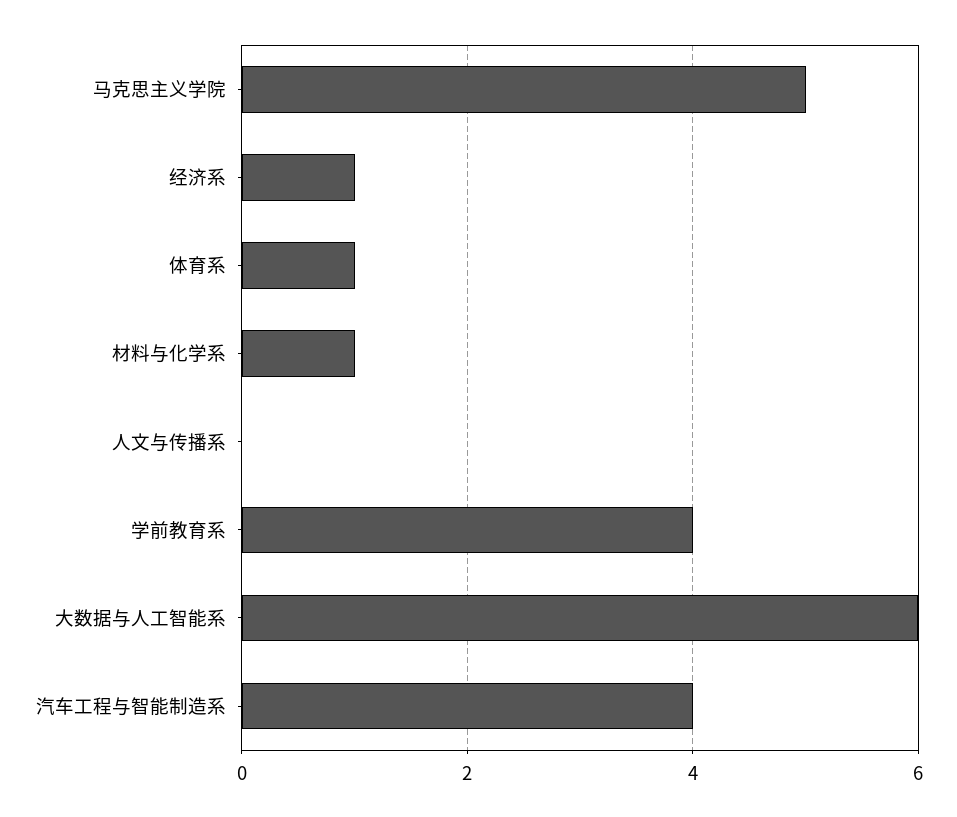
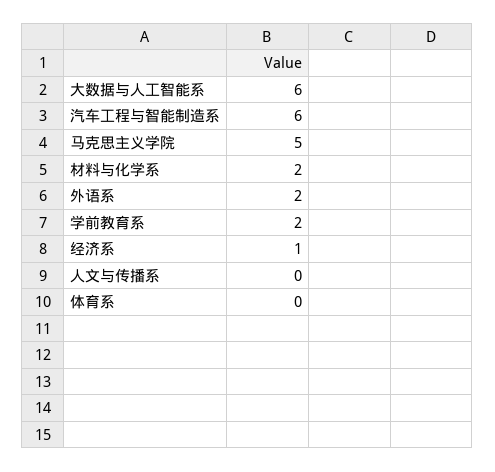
  {
    "马克思主义学院": 5,
    "经济系": 1,
-   "体育系": 1,
+   "体育系": 0,
-   "材料与化学系": 1,
+   "材料与化学系": 2,
    "人文与传播系": 0,
-   "学前教育系": 4,
+   "学前教育系": 2,
    "大数据与人工智能系": 6,
-   "汽车工程与智能制造系": 4
+   "汽车工程与智能制造系": 6,
+   "外语系": 2
  }

